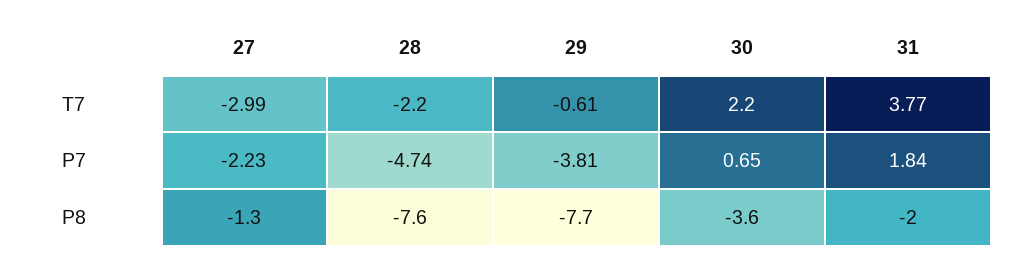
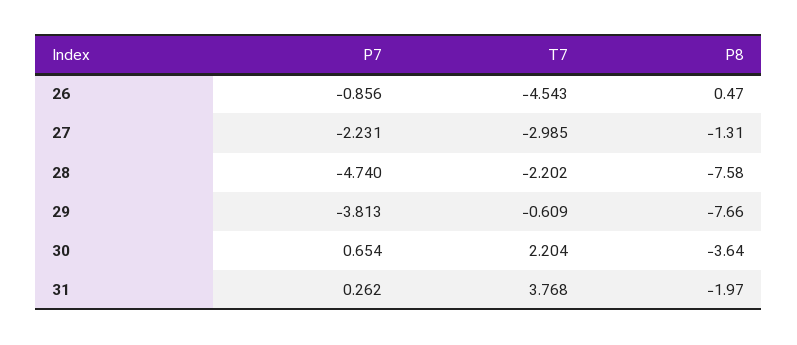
  {
    "27": {
      "T7": -2.985,
      "P7": -2.231,
      "P8": -1.31
    },
    "28": {
      "T7": -2.202,
      "P7": -4.74,
      "P8": -7.58
    },
    "29": {
      "T7": -0.609,
      "P7": -3.813,
      "P8": -7.66
    },
    "30": {
      "T7": 2.204,
      "P7": 0.654,
      "P8": -3.64
    },
    "31": {
      "T7": 3.768,
-     "P7": 1.84,
+     "P7": 0.262,
      "P8": -1.97
-   }
+   },
+   "26": {
+     "P7": -0.856,
+     "T7": -4.543,
+     "P8": 0.47
+   }
  }

